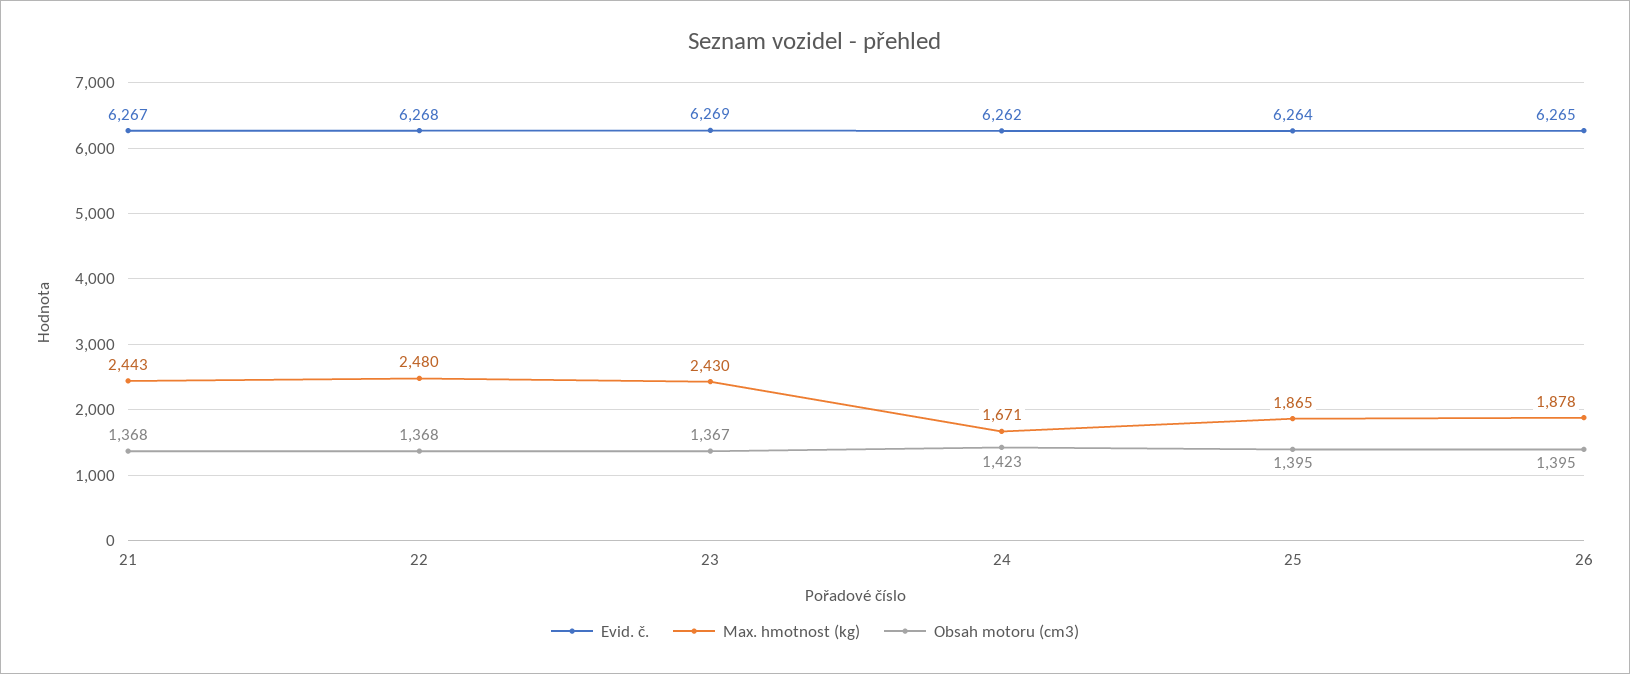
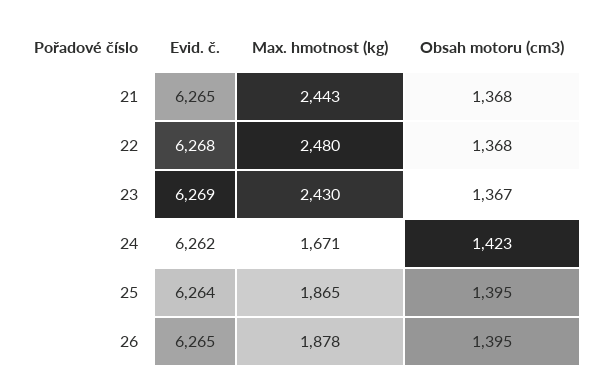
  {
    "Evid. č.": {
-     "21": 6267,
+     "21": 6265,
      "22": 6268,
      "23": 6269,
      "24": 6262,
      "25": 6264,
      "26": 6265
    },
    "Max. hmotnost (kg)": {
      "21": 2443,
      "22": 2480,
      "23": 2430,
      "24": 1671,
      "25": 1865,
      "26": 1878
    },
    "Obsah motoru (cm3)": {
      "21": 1368,
      "22": 1368,
      "23": 1367,
      "24": 1423,
      "25": 1395,
      "26": 1395
    }
  }

